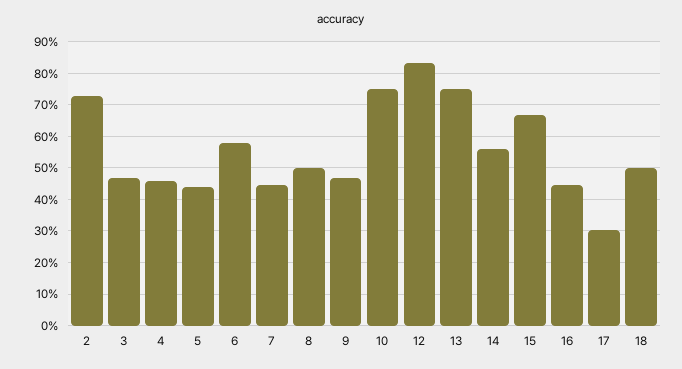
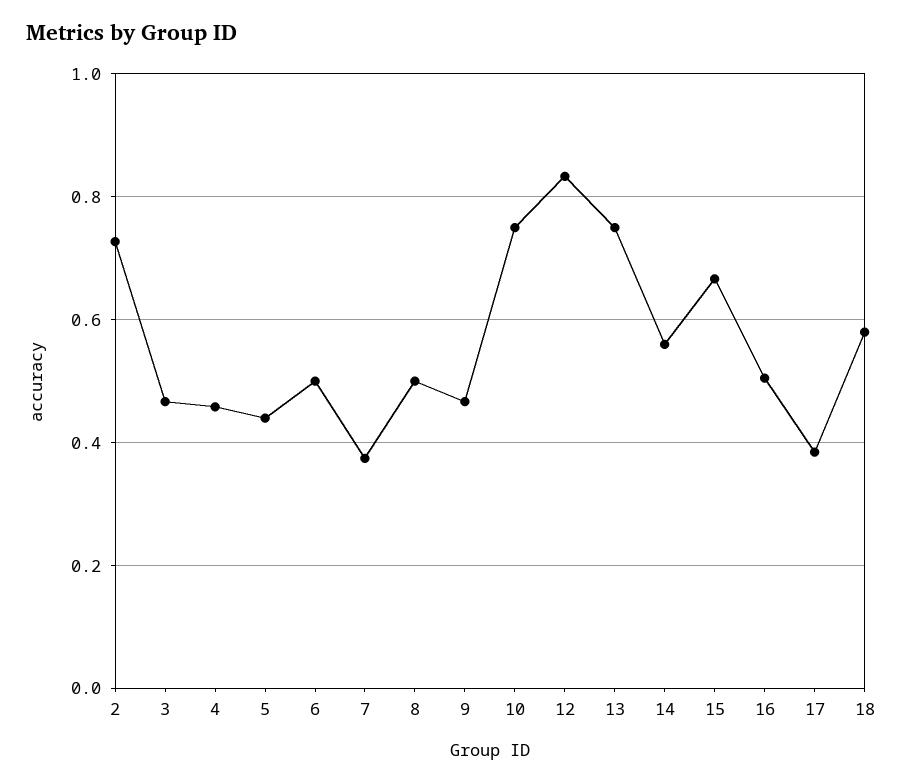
  {
    "2": 0.72,
    "3": 0.46,
    "4": 0.46,
    "5": 0.44,
-   "6": 0.58,
+   "6": 0.5,
-   "7": 0.44,
+   "7": 0.38,
    "8": 0.5,
    "9": 0.46,
    "10": 0.76,
    "12": 0.84,
    "13": 0.76,
    "14": 0.56,
    "15": 0.66,
-   "16": 0.44,
+   "16": 0.5,
-   "17": 0.3,
+   "17": 0.38,
-   "18": 0.5
+   "18": 0.58
  }

